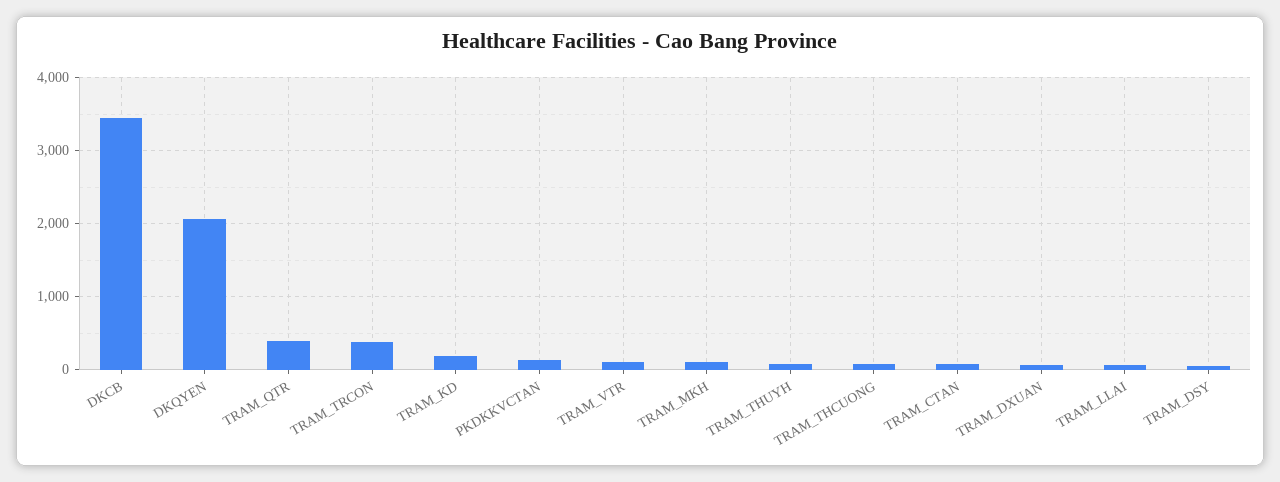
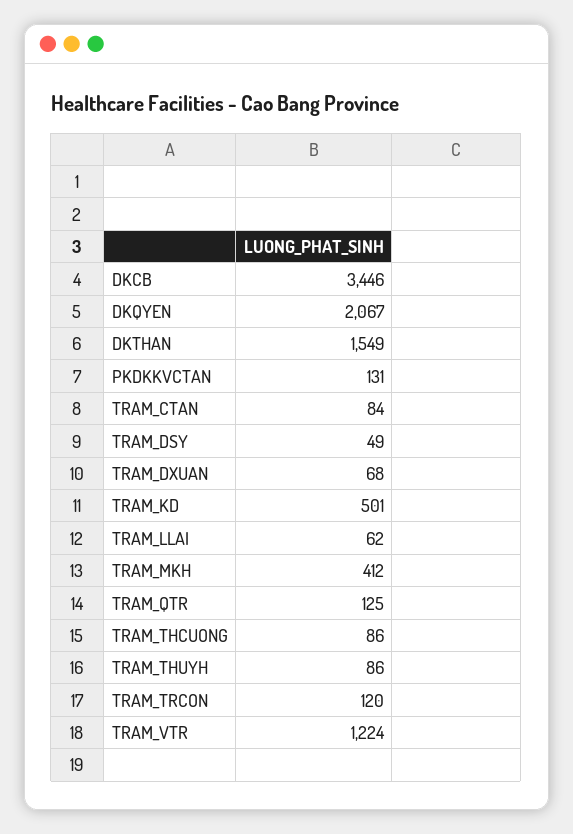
  {
    "DKCB": 3446,
    "DKQYEN": 2067,
-   "TRAM_QTR": 400,
+   "TRAM_QTR": 125,
-   "TRAM_TRCON": 400,
+   "TRAM_TRCON": 120,
-   "TRAM_KD": 200,
+   "TRAM_KD": 501,
    "PKDKKVCTAN": 131,
-   "TRAM_VTR": 100,
+   "TRAM_VTR": 1224,
-   "TRAM_MKH": 100,
+   "TRAM_MKH": 412,
    "TRAM_THUYH": 86,
    "TRAM_THCUONG": 86,
    "TRAM_CTAN": 84,
    "TRAM_DXUAN": 68,
    "TRAM_LLAI": 62,
-   "TRAM_DSY": 49
+   "TRAM_DSY": 49,
+   "DKTHAN": 1549
  }

